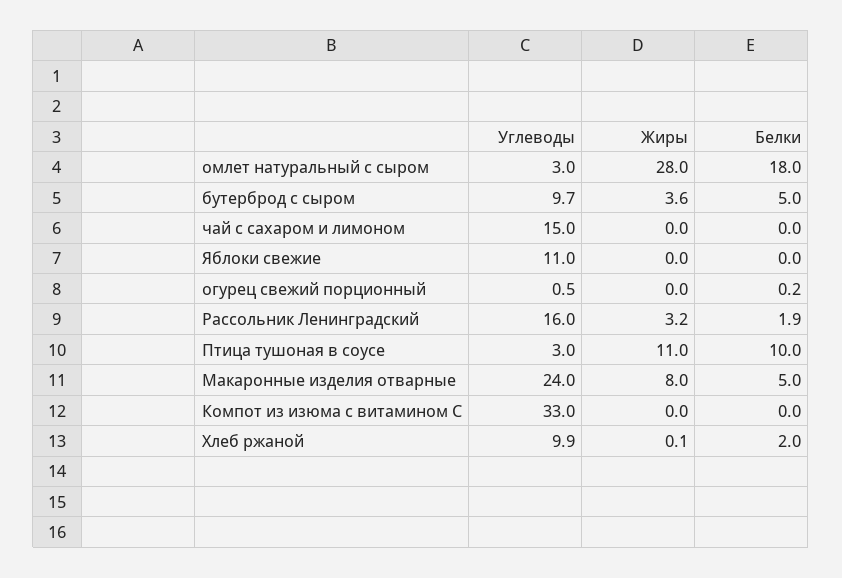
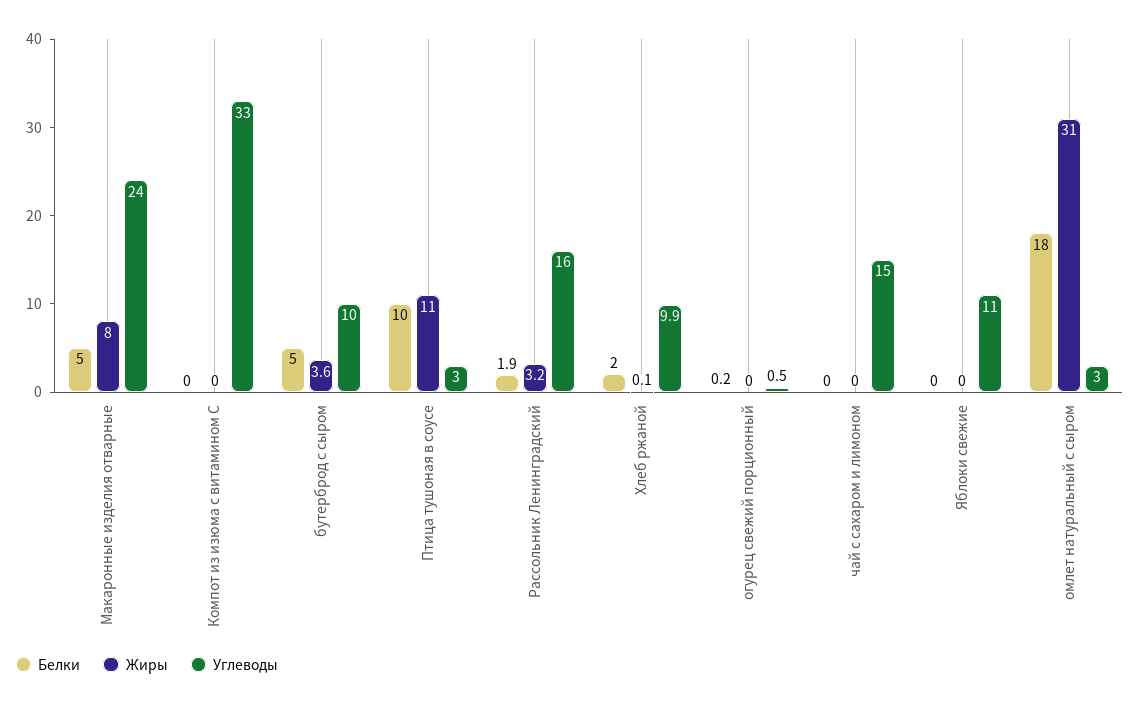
  {
    "Углеводы": {
      "омлет натуральный с сыром": 3,
-     "бутерброд с сыром": 9.7,
+     "бутерброд с сыром": 10,
      "чай с сахаром и лимоном": 15,
      "Яблоки свежие": 11,
      "огурец свежий порционный": 0.5,
      "Рассольник Ленинградский": 16,
      "Птица тушоная в соусе": 3,
      "Макаронные изделия отварные": 24,
      "Компот из изюма с витамином С": 33,
      "Хлеб ржаной": 9.9
    },
    "Жиры": {
-     "омлет натуральный с сыром": 28,
+     "омлет натуральный с сыром": 31,
      "бутерброд с сыром": 3.6,
      "чай с сахаром и лимоном": 0,
      "Яблоки свежие": 0,
      "огурец свежий порционный": 0,
      "Рассольник Ленинградский": 3.2,
      "Птица тушоная в соусе": 11,
      "Макаронные изделия отварные": 8,
      "Компот из изюма с витамином С": 0,
      "Хлеб ржаной": 0.1
    },
    "Белки": {
      "омлет натуральный с сыром": 18,
      "бутерброд с сыром": 5,
      "чай с сахаром и лимоном": 0,
      "Яблоки свежие": 0,
      "огурец свежий порционный": 0.2,
      "Рассольник Ленинградский": 1.9,
      "Птица тушоная в соусе": 10,
      "Макаронные изделия отварные": 5,
      "Компот из изюма с витамином С": 0,
      "Хлеб ржаной": 2
    }
  }

